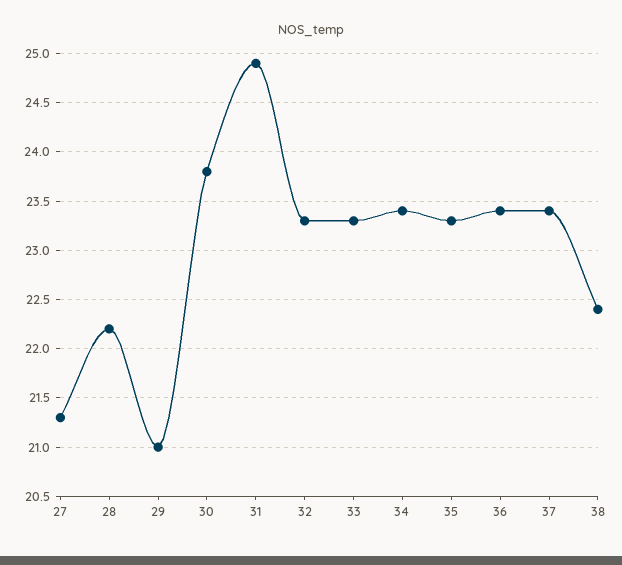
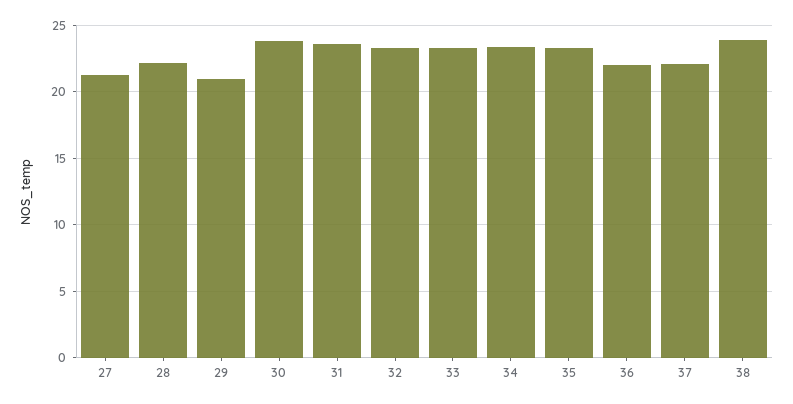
  {
    "27": 21.3,
    "28": 22.2,
    "29": 21,
    "30": 23.8,
-   "31": 24.9,
+   "31": 23.5,
    "32": 23.3,
    "33": 23.3,
    "34": 23.4,
    "35": 23.3,
-   "36": 23.4,
+   "36": 22,
-   "37": 23.4,
+   "37": 22,
-   "38": 22.4
+   "38": 24
  }

